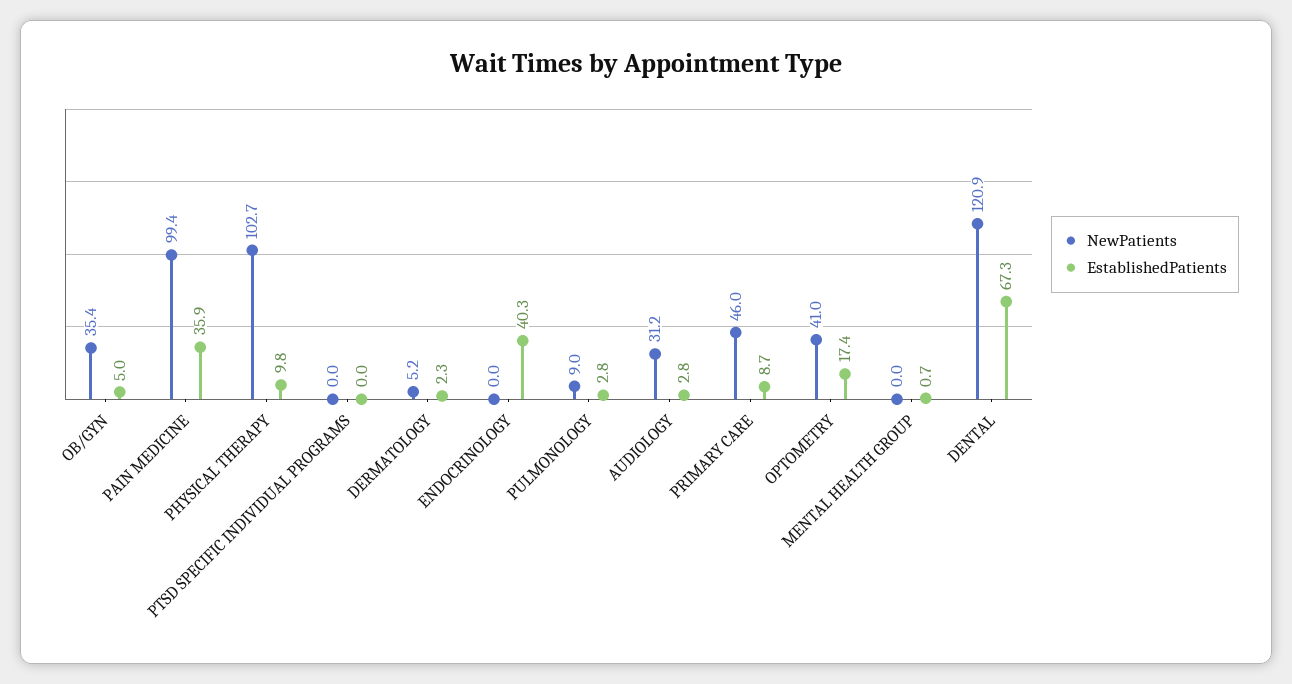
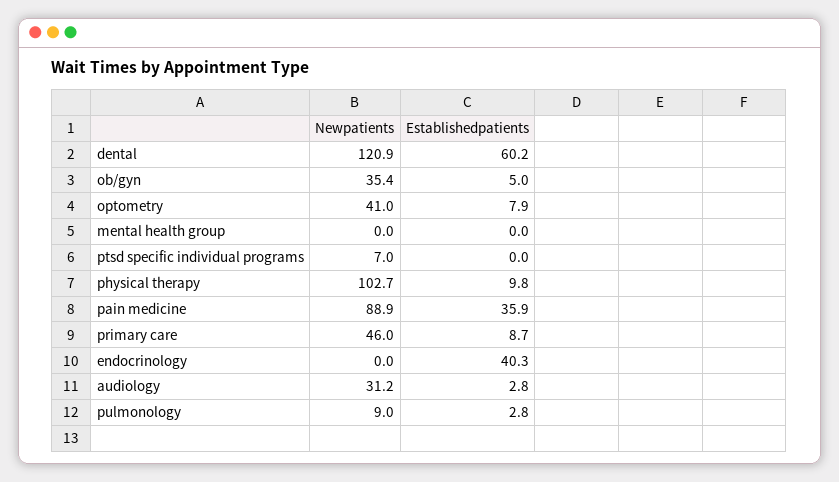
  {
    "NewPatients": {
      "OB/GYN": 35.4,
-     "PAIN MEDICINE": 99.4,
+     "PAIN MEDICINE": 88.9,
      "PHYSICAL THERAPY": 102.7,
-     "PTSD SPECIFIC INDIVIDUAL PROGRAMS": 0,
+     "PTSD SPECIFIC INDIVIDUAL PROGRAMS": 7,
-     "DERMATOLOGY": 5.2,
      "ENDOCRINOLOGY": 0,
      "PULMONOLOGY": 9,
      "AUDIOLOGY": 31.2,
      "PRIMARY CARE": 46,
      "OPTOMETRY": 41,
      "MENTAL HEALTH GROUP": 0,
      "DENTAL": 120.9
    },
    "EstablishedPatients": {
      "OB/GYN": 5,
      "PAIN MEDICINE": 35.9,
      "PHYSICAL THERAPY": 9.8,
      "PTSD SPECIFIC INDIVIDUAL PROGRAMS": 0,
-     "DERMATOLOGY": 2.3,
      "ENDOCRINOLOGY": 40.3,
      "PULMONOLOGY": 2.8,
      "AUDIOLOGY": 2.8,
      "PRIMARY CARE": 8.7,
-     "OPTOMETRY": 17.4,
+     "OPTOMETRY": 7.9,
-     "MENTAL HEALTH GROUP": 0.7,
+     "MENTAL HEALTH GROUP": 0,
-     "DENTAL": 67.3
+     "DENTAL": 60.2
    }
  }

